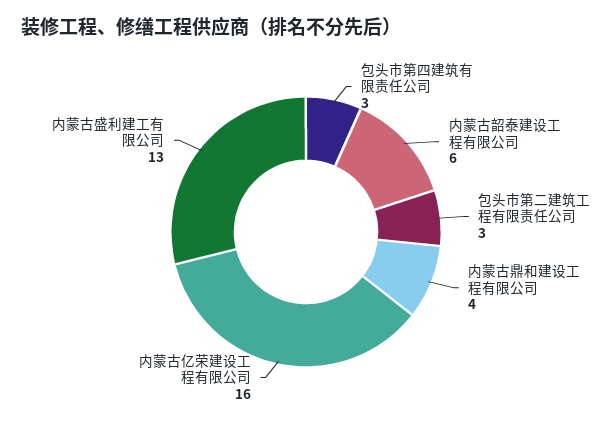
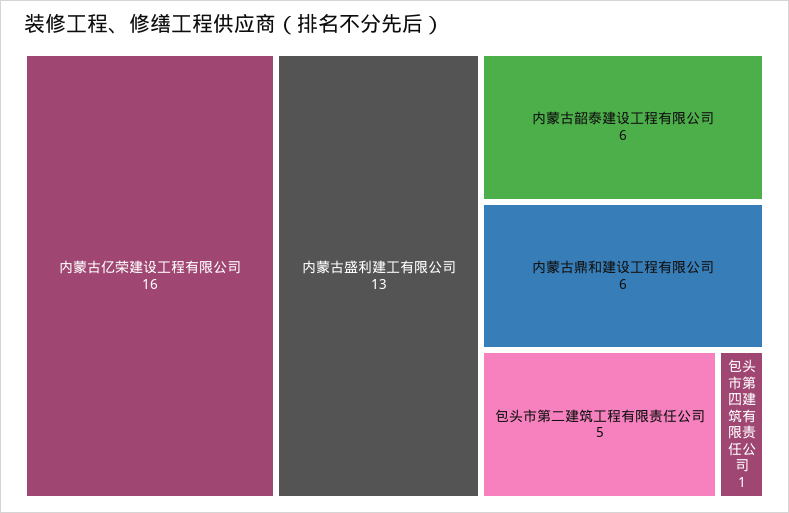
  {
-   "包头市第四建筑有限责任公司": 3,
+   "包头市第四建筑有限责任公司": 1,
    "内蒙古韶泰建设工程有限公司": 6,
-   "包头市第二建筑工程有限责任公司": 3,
+   "包头市第二建筑工程有限责任公司": 5,
-   "内蒙古鼎和建设工程有限公司": 4,
+   "内蒙古鼎和建设工程有限公司": 6,
    "内蒙古亿荣建设工程有限公司": 16,
    "内蒙古盛利建工有限公司": 13
  }

